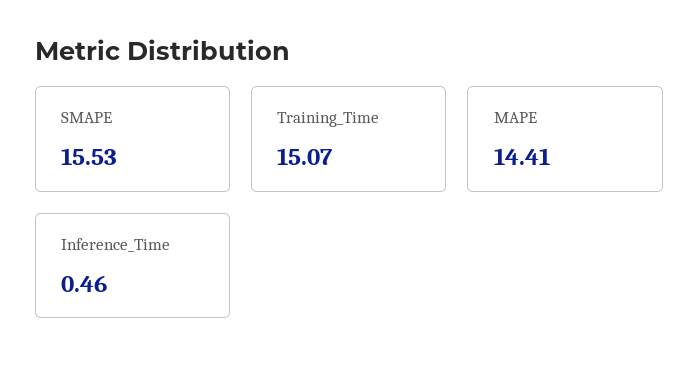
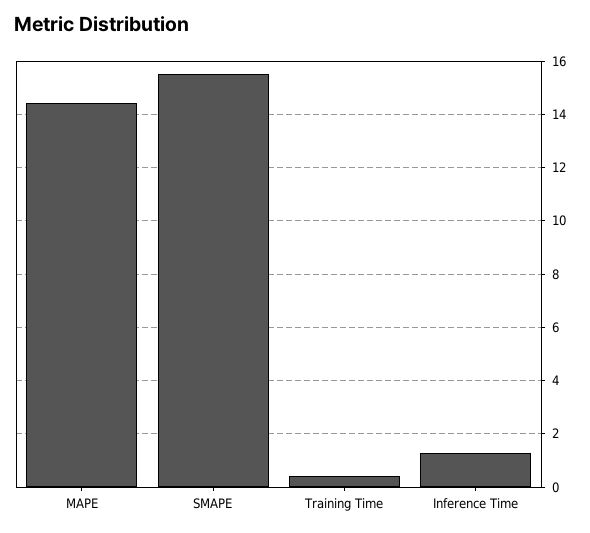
  {
    "SMAPE": 15.53,
-   "Training_Time": 15.07,
+   "Training_Time": 0.5,
    "MAPE": 14.41,
-   "Inference_Time": 0.46
+   "Inference_Time": 1.25
  }

